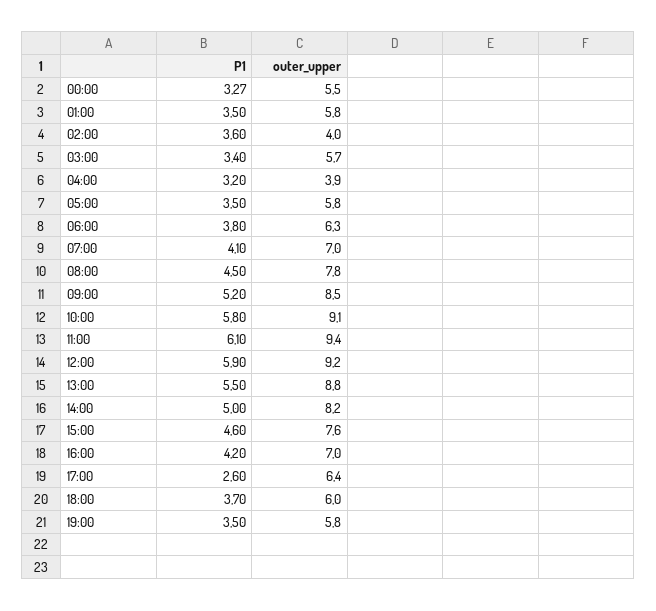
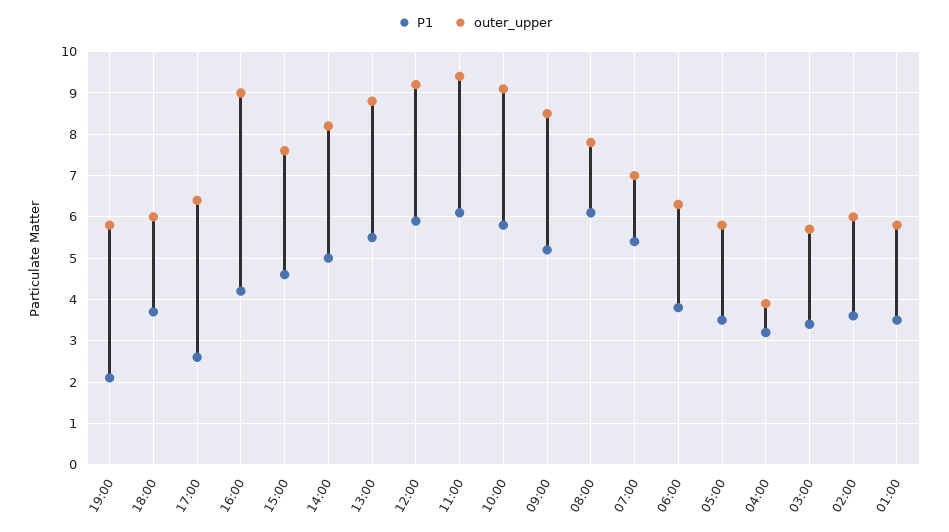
  {
    "P1": {
-     "00:00": 3.27,
      "01:00": 3.5,
      "02:00": 3.6,
      "03:00": 3.4,
      "04:00": 3.2,
      "05:00": 3.5,
      "06:00": 3.8,
-     "07:00": 4.1,
+     "07:00": 5.5,
-     "08:00": 4.5,
+     "08:00": 6,
      "09:00": 5.2,
      "10:00": 5.8,
      "11:00": 6.1,
      "12:00": 5.9,
      "13:00": 5.5,
      "14:00": 5,
      "15:00": 4.6,
      "16:00": 4.2,
      "17:00": 2.6,
      "18:00": 3.7,
-     "19:00": 3.5
+     "19:00": 2
    },
    "outer_upper": {
-     "00:00": 5.5,
      "01:00": 5.8,
-     "02:00": 4,
+     "02:00": 6,
      "03:00": 5.7,
      "04:00": 3.9,
      "05:00": 5.8,
      "06:00": 6.3,
      "07:00": 7,
      "08:00": 7.8,
      "09:00": 8.5,
      "10:00": 9.1,
      "11:00": 9.4,
      "12:00": 9.2,
      "13:00": 8.8,
      "14:00": 8.2,
      "15:00": 7.6,
-     "16:00": 7,
+     "16:00": 9,
      "17:00": 6.4,
      "18:00": 6,
      "19:00": 5.8
    }
  }

